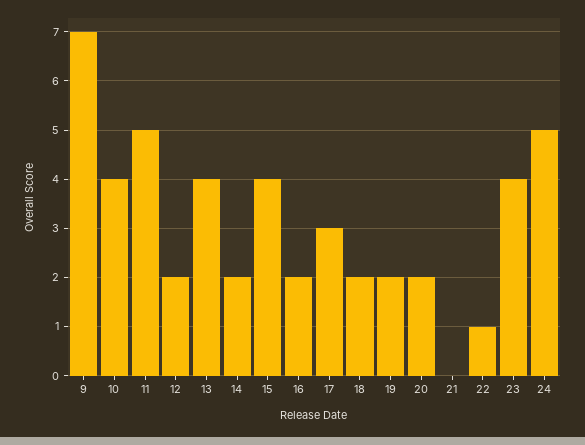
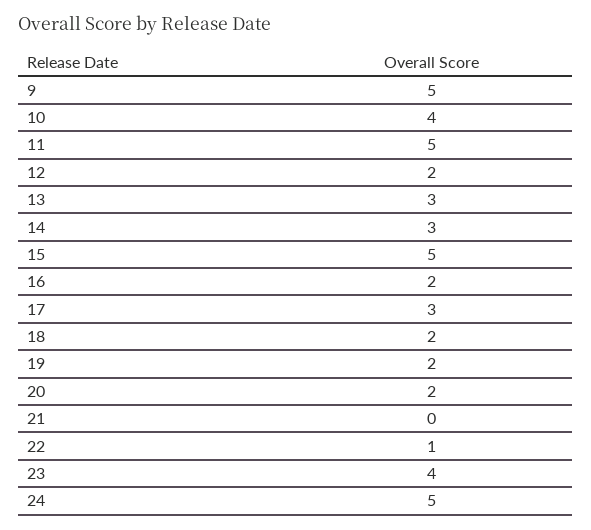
  {
-   "9": 7,
+   "9": 5,
    "10": 4,
    "11": 5,
    "12": 2,
-   "13": 4,
+   "13": 3,
-   "14": 2,
+   "14": 3,
-   "15": 4,
+   "15": 5,
    "16": 2,
    "17": 3,
    "18": 2,
    "19": 2,
    "20": 2,
    "21": 0,
    "22": 1,
    "23": 4,
    "24": 5
  }

